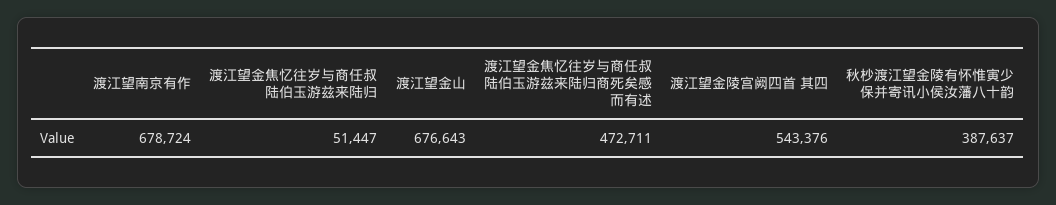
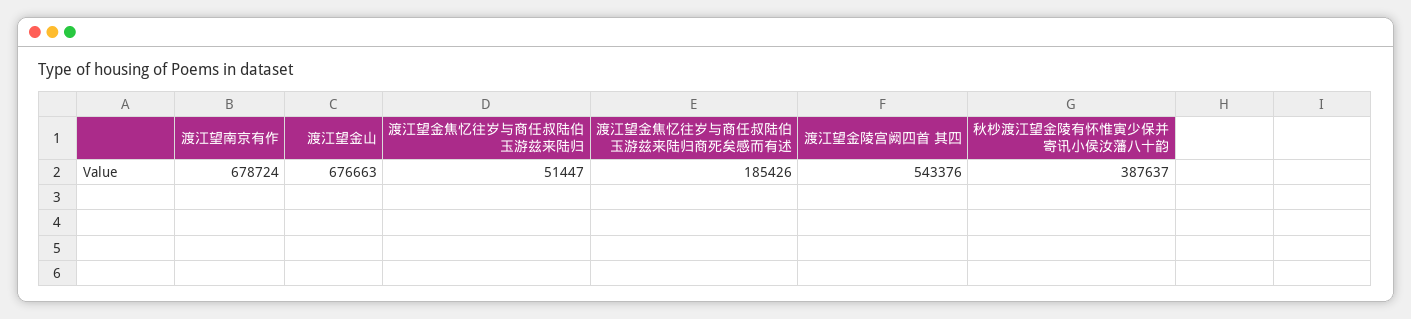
  {
    "渡江望南京有作": 678724,
    "渡江望金焦忆往岁与商任叔陆伯玉游兹来陆归": 51447,
-   "渡江望金山": 676643,
+   "渡江望金山": 676663,
-   "渡江望金焦忆往岁与商任叔陆伯玉游兹来陆归商死矣感而有述": 472711,
+   "渡江望金焦忆往岁与商任叔陆伯玉游兹来陆归商死矣感而有述": 185426,
    "渡江望金陵宫阙四首 其四": 543376,
    "秋杪渡江望金陵有怀惟寅少保并寄讯小侯汝藩八十韵": 387637
  }

